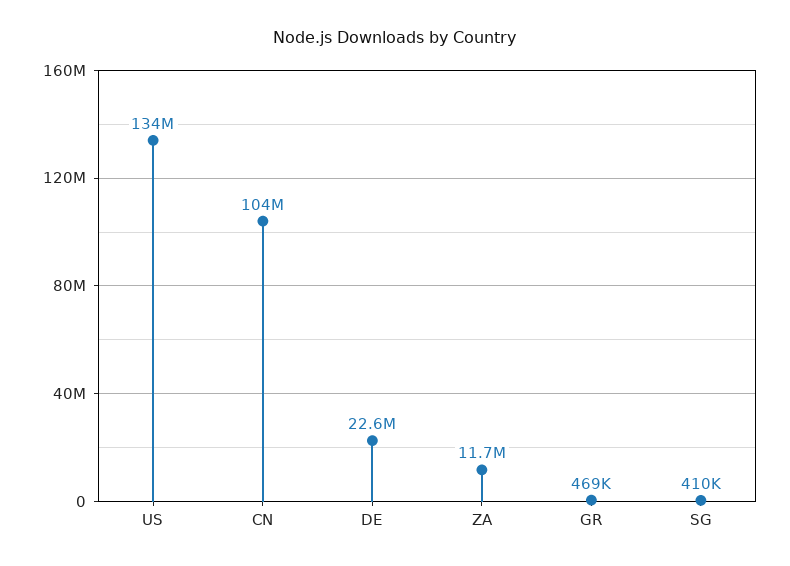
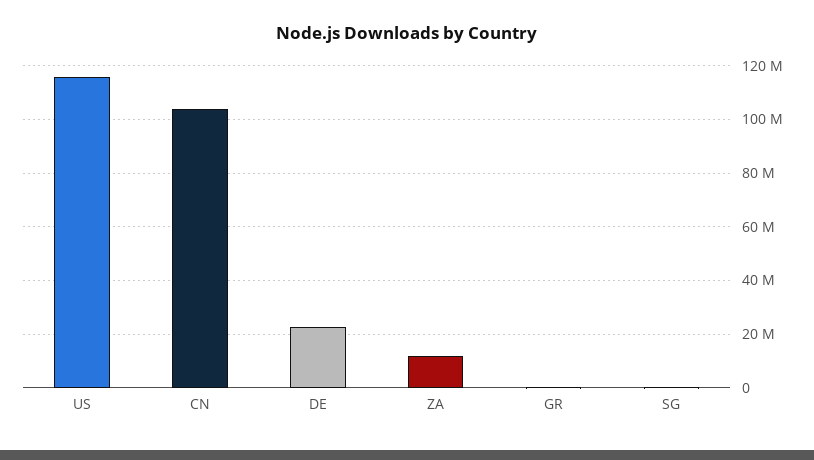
  {
-   "US": 134000000,
+   "US": 115000000,
    "CN": 104000000,
    "DE": 22600000,
    "ZA": 11700000,
    "GR": 469000,
    "SG": 410000
  }

